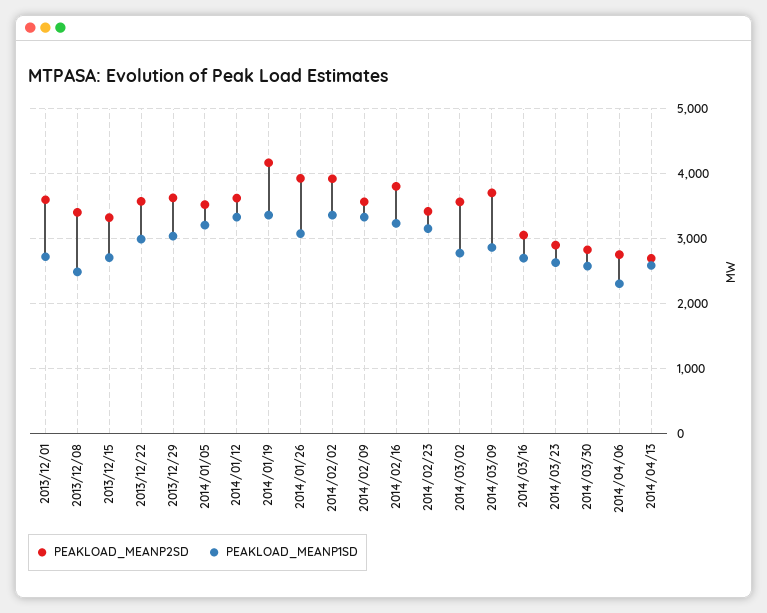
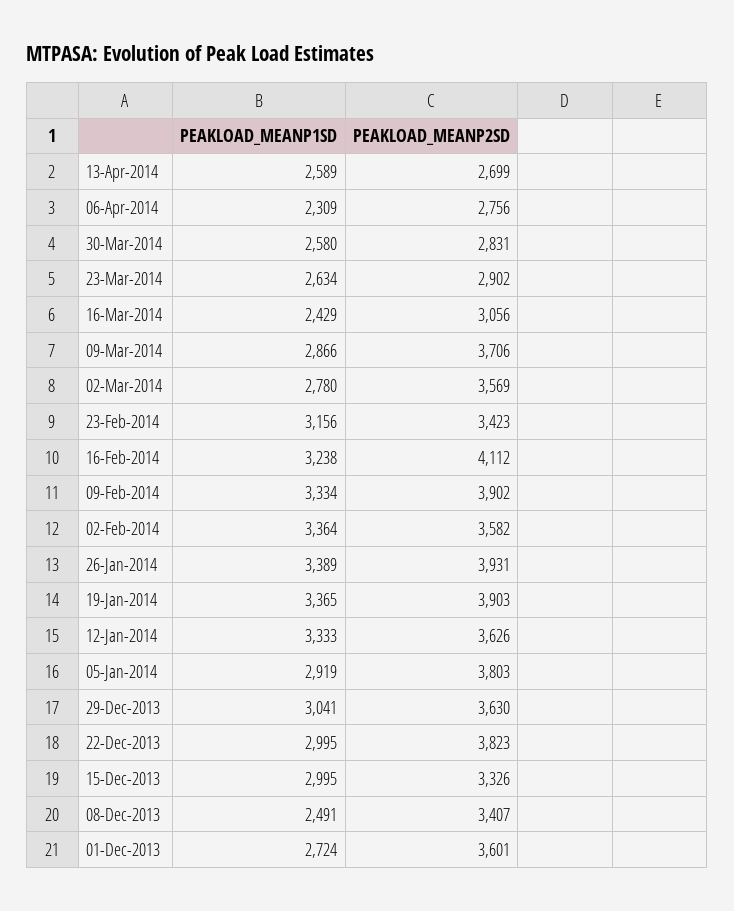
  {
    "PEAKLOAD_MEANP2SD": {
      "2013/12/01": 3601,
      "2013/12/08": 3407,
      "2013/12/15": 3326,
-     "2013/12/22": 3600,
+     "2013/12/22": 3823,
      "2013/12/29": 3630,
-     "2014/01/05": 3500,
+     "2014/01/05": 3803,
      "2014/01/12": 3626,
-     "2014/01/19": 4200,
+     "2014/01/19": 3903,
      "2014/01/26": 3931,
-     "2014/02/02": 3900,
+     "2014/02/02": 3582,
-     "2014/02/09": 3600,
+     "2014/02/09": 3902,
-     "2014/02/16": 3800,
+     "2014/02/16": 4112,
      "2014/02/23": 3423,
      "2014/03/02": 3569,
      "2014/03/09": 3706,
      "2014/03/16": 3056,
      "2014/03/23": 2902,
      "2014/03/30": 2831,
      "2014/04/06": 2756,
      "2014/04/13": 2699
    },
    "PEAKLOAD_MEANP1SD": {
      "2013/12/01": 2724,
      "2013/12/08": 2491,
-     "2013/12/15": 2700,
+     "2013/12/15": 2995,
      "2013/12/22": 2995,
      "2013/12/29": 3041,
-     "2014/01/05": 3200,
+     "2014/01/05": 2919,
      "2014/01/12": 3333,
      "2014/01/19": 3365,
-     "2014/01/26": 3100,
+     "2014/01/26": 3389,
      "2014/02/02": 3364,
      "2014/02/09": 3334,
      "2014/02/16": 3238,
      "2014/02/23": 3156,
      "2014/03/02": 2780,
      "2014/03/09": 2866,
-     "2014/03/16": 2700,
+     "2014/03/16": 2429,
      "2014/03/23": 2634,
      "2014/03/30": 2580,
      "2014/04/06": 2309,
      "2014/04/13": 2589
    }
  }

